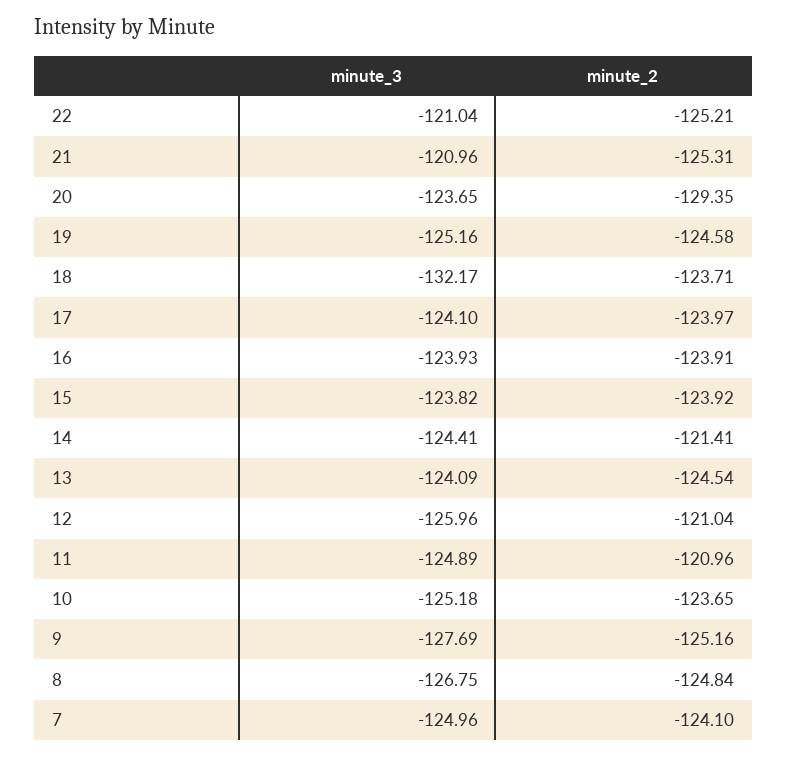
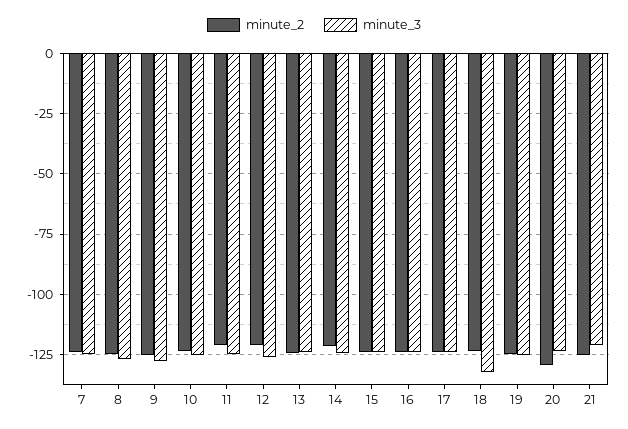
  {
    "minute_3": {
-     "22": -121.04,
      "21": -120.96,
      "20": -123.65,
      "19": -125.16,
      "18": -132.17,
      "17": -124.1,
      "16": -123.93,
      "15": -123.82,
      "14": -124.41,
      "13": -124.09,
      "12": -125.96,
      "11": -124.89,
      "10": -125.18,
      "9": -127.69,
      "8": -126.75,
      "7": -124.96
    },
    "minute_2": {
-     "22": -125.21,
      "21": -125.31,
      "20": -129.35,
      "19": -124.58,
      "18": -123.71,
      "17": -123.97,
      "16": -123.91,
      "15": -123.92,
      "14": -121.41,
      "13": -124.54,
      "12": -121.04,
      "11": -120.96,
      "10": -123.65,
      "9": -125.16,
      "8": -124.84,
      "7": -124.1
    }
  }

